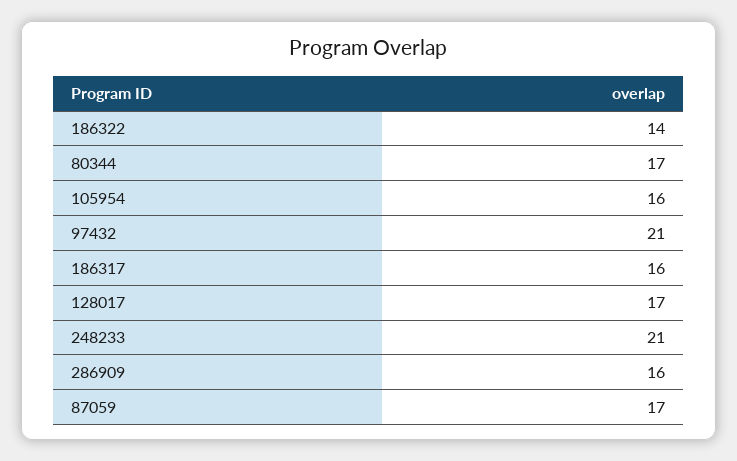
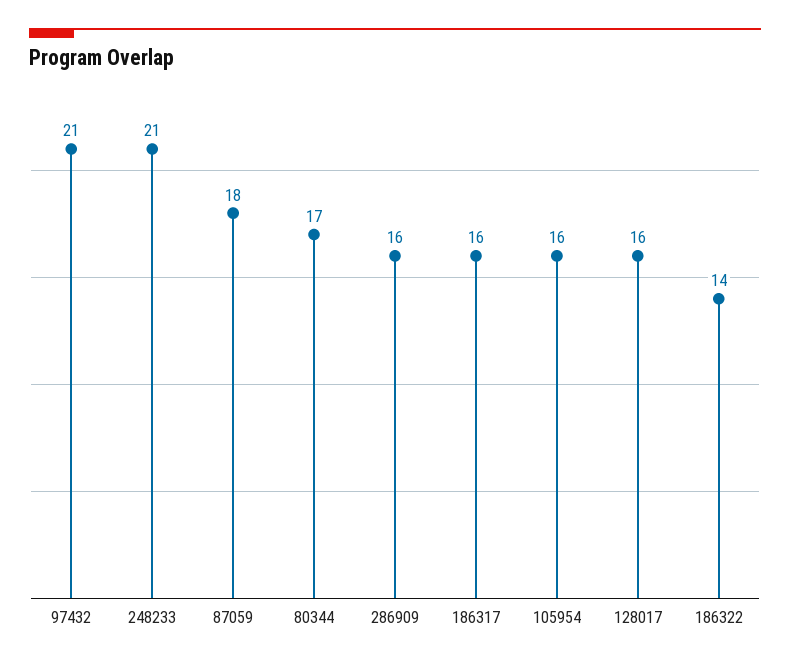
  {
    "186322": 14,
    "80344": 17,
    "105954": 16,
    "97432": 21,
    "186317": 16,
-   "128017": 17,
+   "128017": 16,
    "248233": 21,
    "286909": 16,
-   "87059": 17
+   "87059": 18
  }

